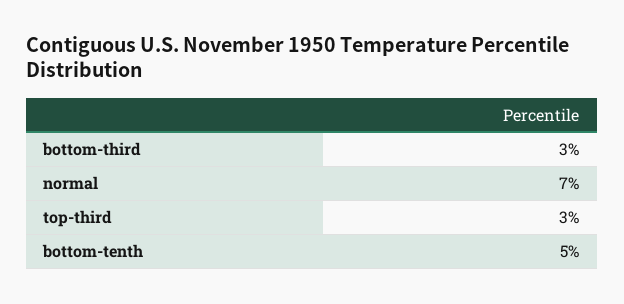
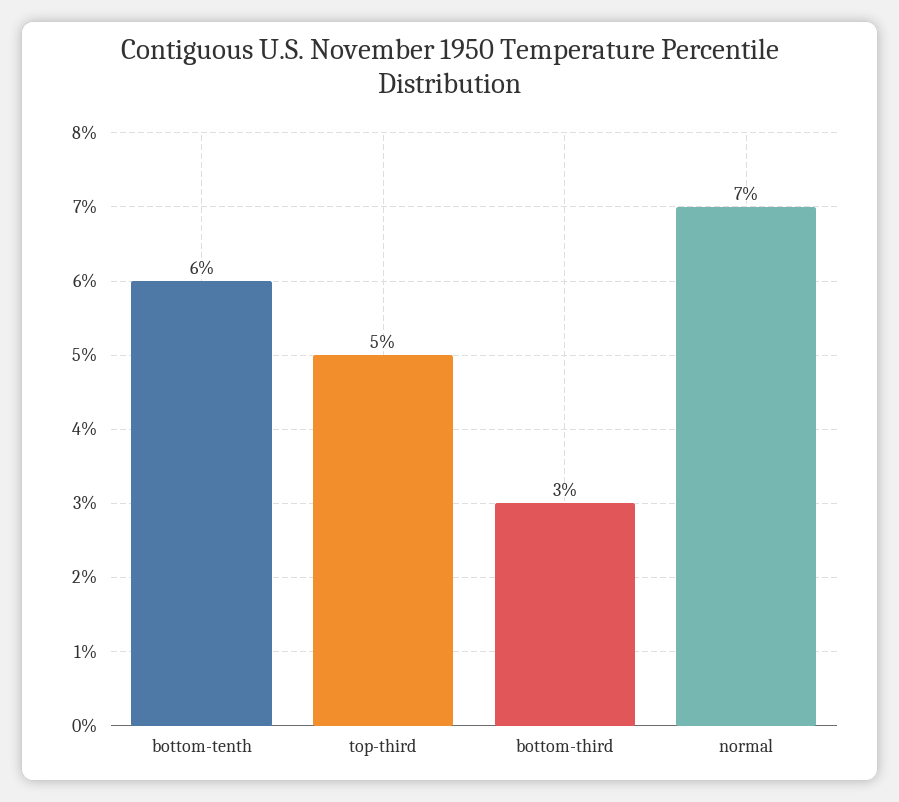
  {
    "bottom-third": 3,
    "normal": 7,
-   "top-third": 3,
+   "top-third": 5,
-   "bottom-tenth": 5
+   "bottom-tenth": 6
  }

